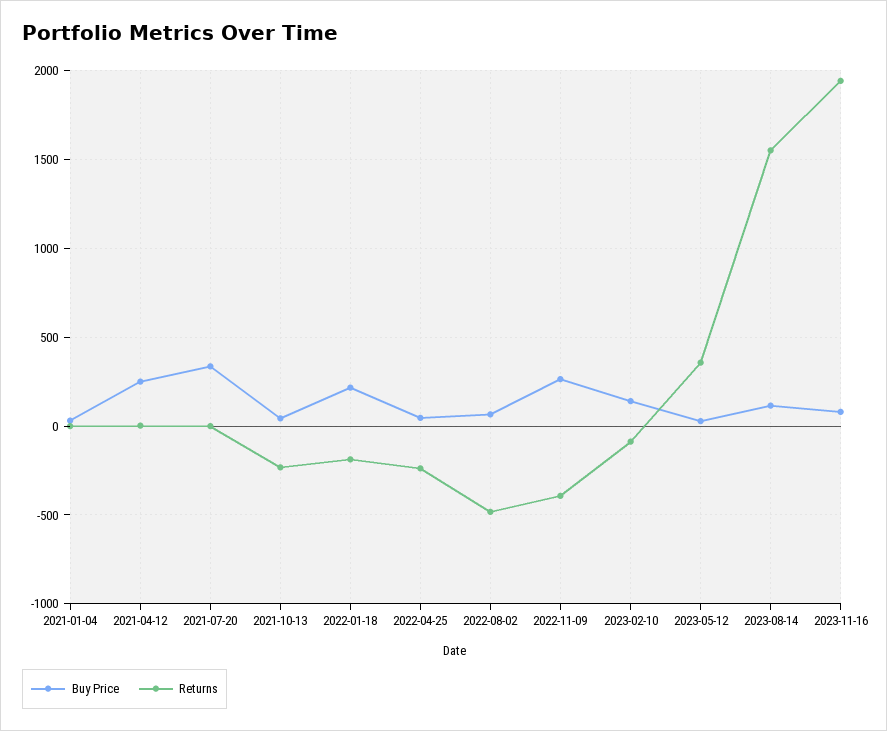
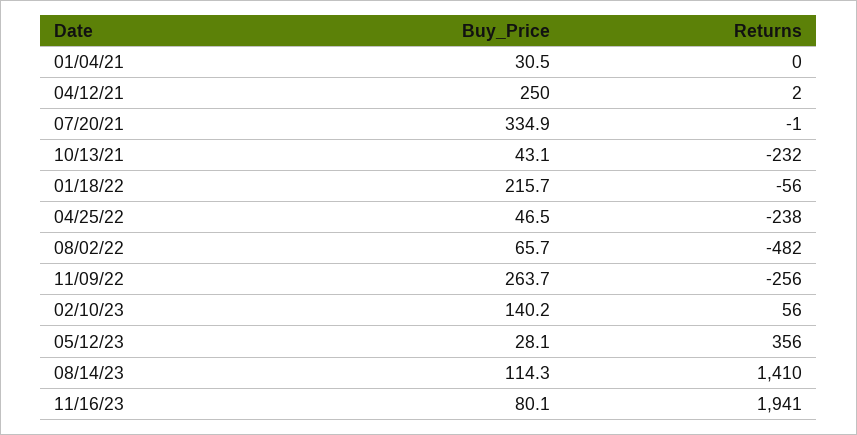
  {
    "Buy Price": {
      "2021-01-04": 30.5,
      "2021-04-12": 250,
      "2021-07-20": 334.9,
      "2021-10-13": 43.1,
      "2022-01-18": 215.7,
      "2022-04-25": 46.5,
      "2022-08-02": 65.7,
      "2022-11-09": 263.7,
      "2023-02-10": 140.2,
      "2023-05-12": 28.1,
      "2023-08-14": 114.3,
      "2023-11-16": 80.1
    },
    "Returns": {
      "2021-01-04": 0,
      "2021-04-12": 2,
      "2021-07-20": -1,
      "2021-10-13": -232,
-     "2022-01-18": -200,
+     "2022-01-18": -56,
      "2022-04-25": -238,
      "2022-08-02": -482,
-     "2022-11-09": -400,
+     "2022-11-09": -256,
-     "2023-02-10": -100,
+     "2023-02-10": 56,
      "2023-05-12": 356,
-     "2023-08-14": 1550,
+     "2023-08-14": 1410,
      "2023-11-16": 1941
    }
  }

